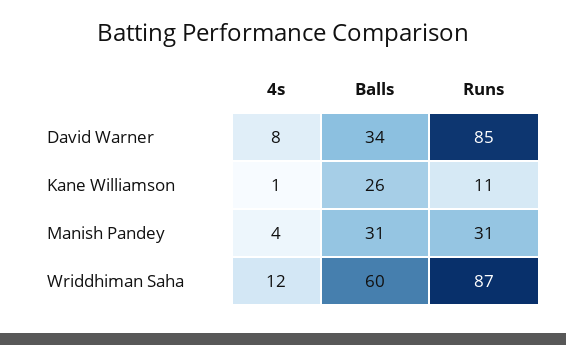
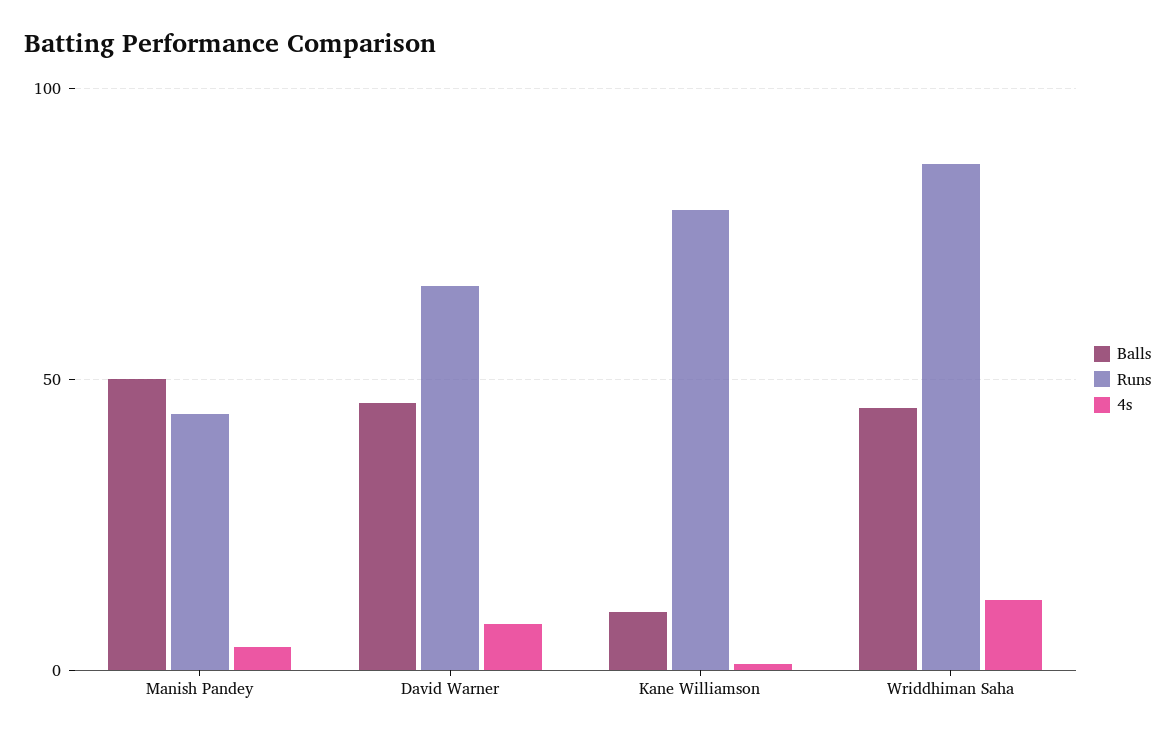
  {
    "4s": {
      "David Warner": 8,
      "Kane Williamson": 1,
      "Manish Pandey": 4,
      "Wriddhiman Saha": 12
    },
    "Balls": {
-     "David Warner": 34,
+     "David Warner": 45,
-     "Kane Williamson": 26,
+     "Kane Williamson": 10,
-     "Manish Pandey": 31,
+     "Manish Pandey": 50,
-     "Wriddhiman Saha": 60
+     "Wriddhiman Saha": 45
    },
    "Runs": {
-     "David Warner": 85,
+     "David Warner": 65,
-     "Kane Williamson": 11,
+     "Kane Williamson": 80,
-     "Manish Pandey": 31,
+     "Manish Pandey": 45,
      "Wriddhiman Saha": 87
    }
  }

